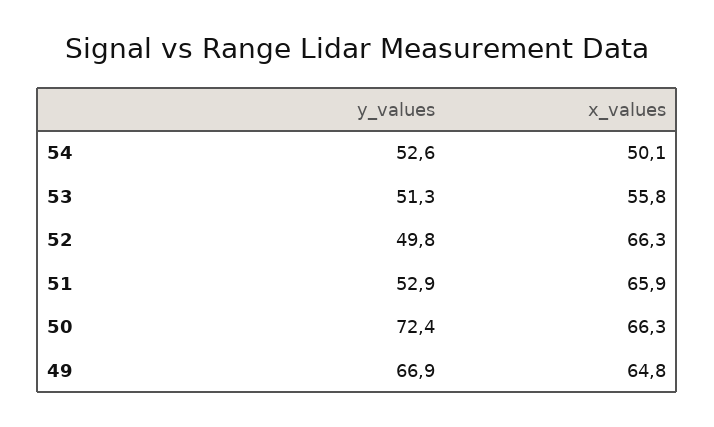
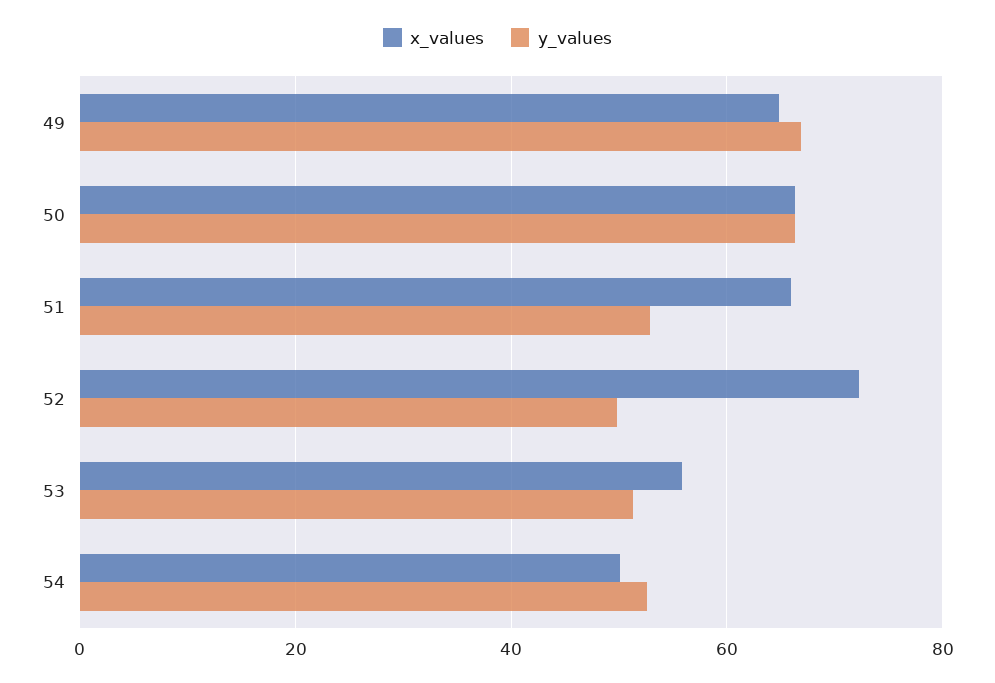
  {
    "y_values": {
      "54": 52.6,
      "53": 51.3,
      "52": 49.8,
      "51": 52.9,
-     "50": 72.4,
+     "50": 66,
      "49": 66.9
    },
    "x_values": {
      "54": 50.1,
      "53": 55.8,
-     "52": 66.3,
+     "52": 72,
      "51": 65.9,
      "50": 66.3,
      "49": 64.8
    }
  }

